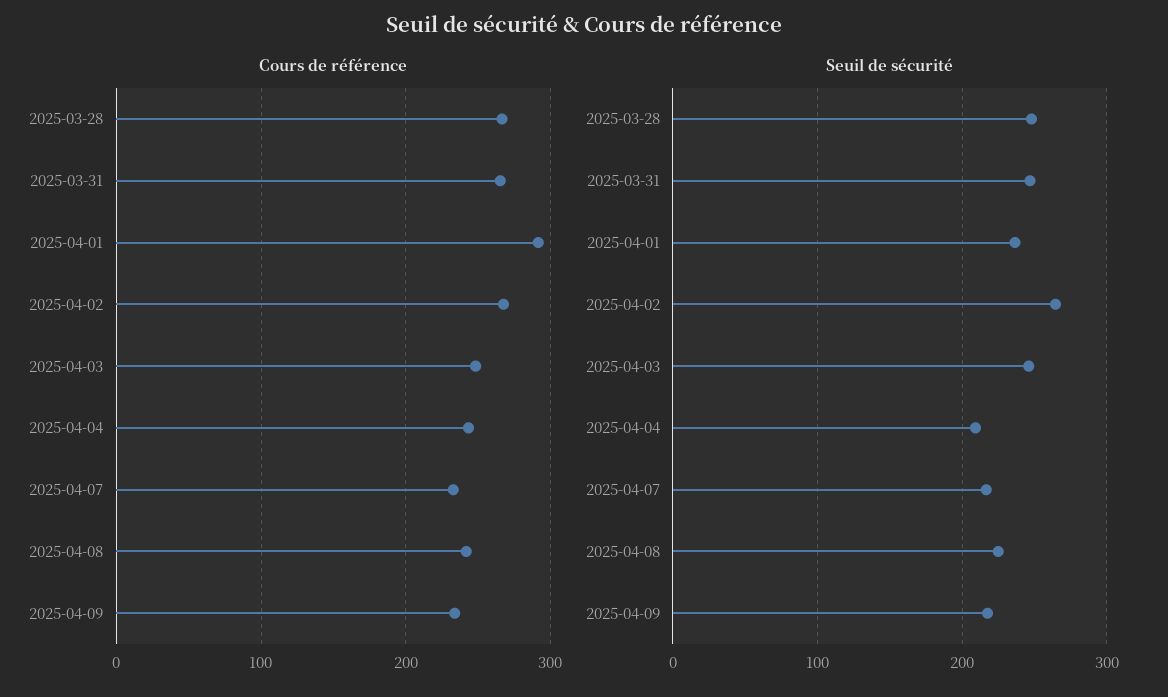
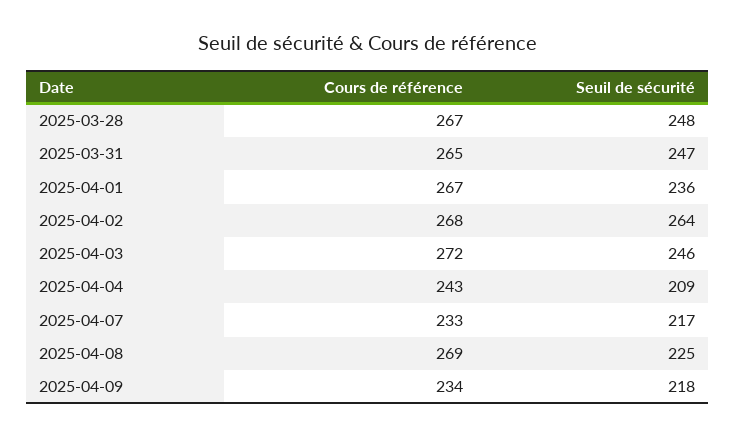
  {
    "Cours de référence": {
      "2025-03-28": 267,
      "2025-03-31": 265,
-     "2025-04-01": 290,
+     "2025-04-01": 267,
      "2025-04-02": 268,
-     "2025-04-03": 250,
+     "2025-04-03": 272,
      "2025-04-04": 243,
      "2025-04-07": 233,
-     "2025-04-08": 240,
+     "2025-04-08": 269,
      "2025-04-09": 234
    },
    "Seuil de sécurité": {
      "2025-03-28": 248,
      "2025-03-31": 247,
      "2025-04-01": 236,
      "2025-04-02": 264,
      "2025-04-03": 246,
      "2025-04-04": 209,
      "2025-04-07": 217,
      "2025-04-08": 225,
      "2025-04-09": 218
    }
  }

